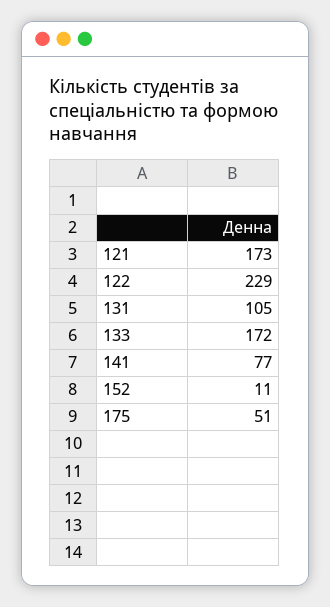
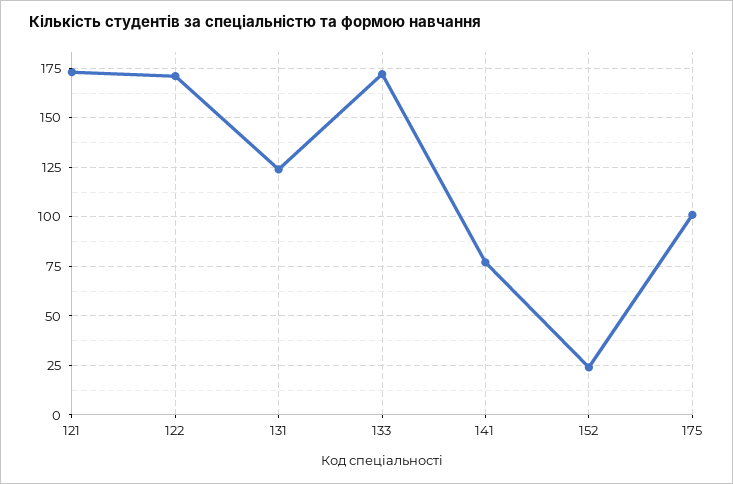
  {
    "121": 173,
-   "122": 229,
+   "122": 170,
-   "131": 105,
+   "131": 125,
    "133": 172,
    "141": 77,
-   "152": 11,
+   "152": 25,
-   "175": 51
+   "175": 100
  }

